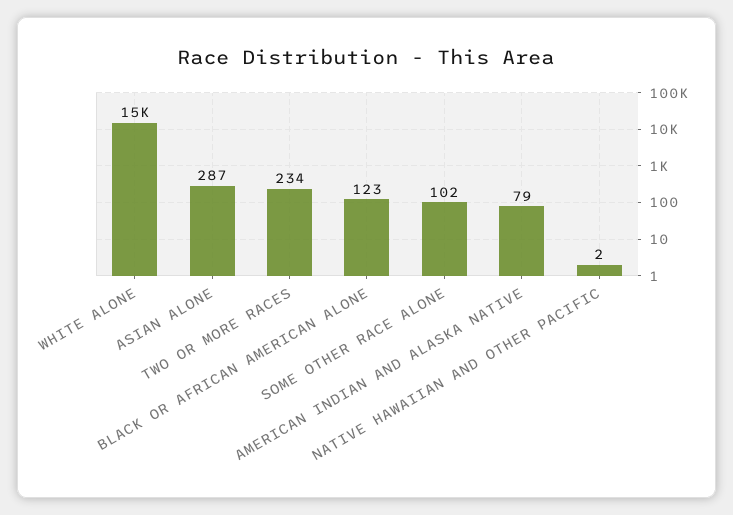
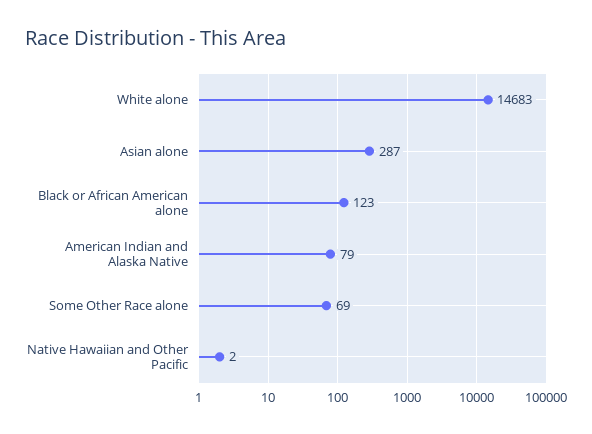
  {
    "WHITE ALONE": 14683,
    "ASIAN ALONE": 287,
-   "TWO OR MORE RACES": 234,
    "BLACK OR AFRICAN AMERICAN ALONE": 123,
-   "SOME OTHER RACE ALONE": 102,
+   "SOME OTHER RACE ALONE": 69,
    "AMERICAN INDIAN AND ALASKA NATIVE": 79,
    "NATIVE HAWAIIAN AND OTHER PACIFIC": 2
  }

